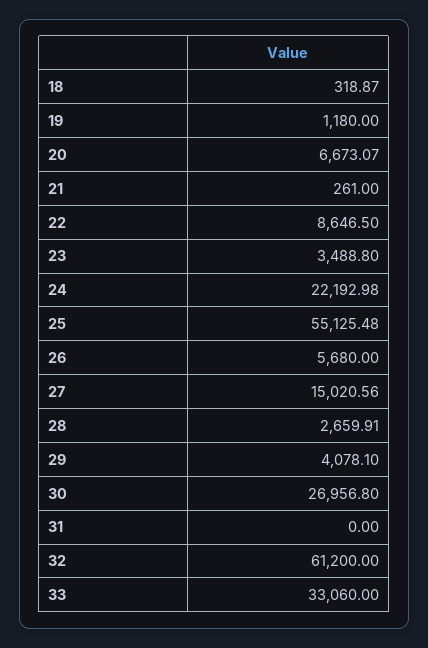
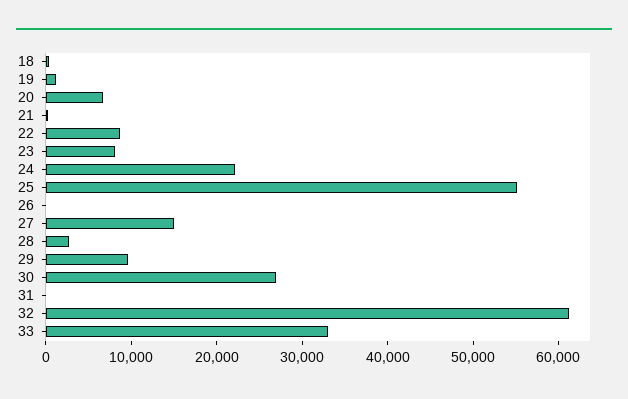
  {
    "18": 318.87,
    "19": 1180,
    "20": 6673.07,
    "21": 261,
    "22": 8646.5,
-   "23": 3488.8,
+   "23": 8000,
    "24": 22192.98,
    "25": 55125.48,
-   "26": 5680,
+   "26": 0,
    "27": 15020.56,
    "28": 2659.91,
-   "29": 4078.1,
+   "29": 10000,
    "30": 26956.8,
    "31": 0,
    "32": 61200,
    "33": 33060
  }

